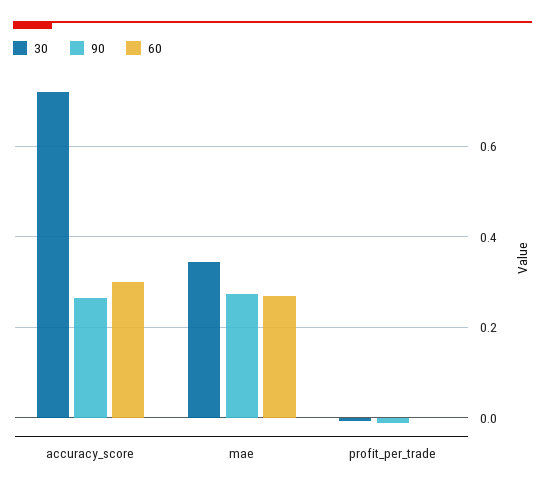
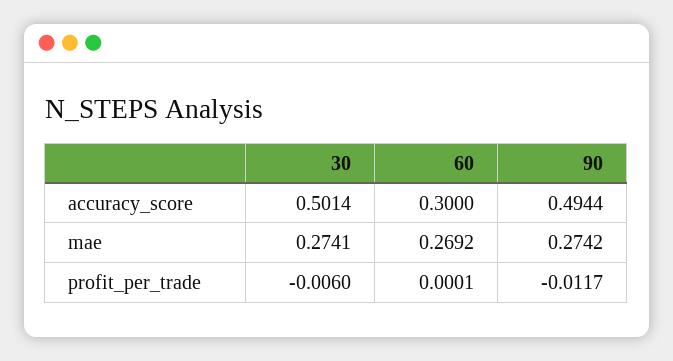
  {
    "30": {
-     "accuracy_score": 0.72,
+     "accuracy_score": 0.5014,
-     "mae": 0.34,
+     "mae": 0.2741,
      "profit_per_trade": -0.006
    },
    "90": {
-     "accuracy_score": 0.26,
+     "accuracy_score": 0.4944,
      "mae": 0.2742,
      "profit_per_trade": -0.0117
    },
    "60": {
      "accuracy_score": 0.3,
      "mae": 0.2692,
      "profit_per_trade": 0.0001
    }
  }

